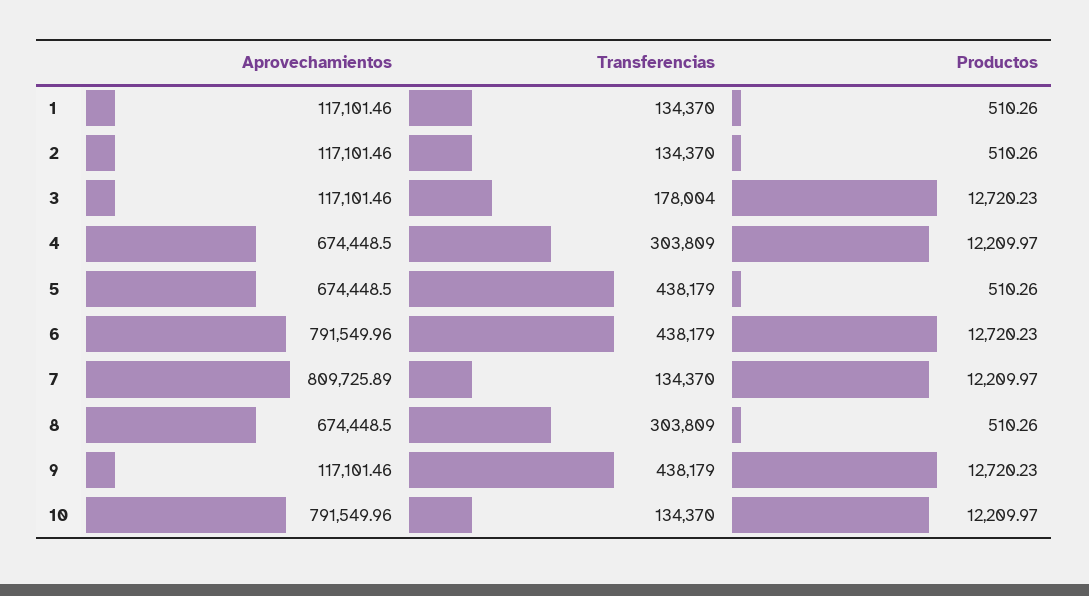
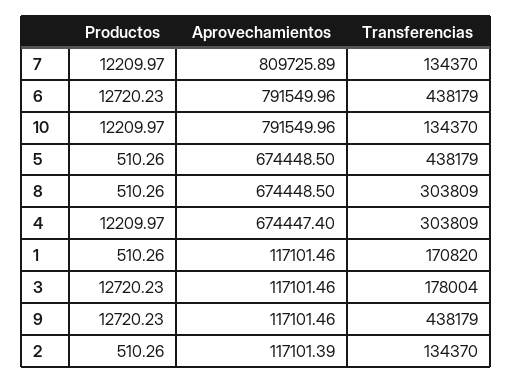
  {
    "Aprovechamientos": {
      "1": 117101.46,
-     "2": 117101.46,
+     "2": 117101.39,
      "3": 117101.46,
-     "4": 674448.5,
+     "4": 674447.4,
      "5": 674448.5,
      "6": 791549.96,
      "7": 809725.89,
      "8": 674448.5,
      "9": 117101.46,
      "10": 791549.96
    },
    "Transferencias": {
-     "1": 134370,
+     "1": 170820,
      "2": 134370,
      "3": 178004,
      "4": 303809,
      "5": 438179,
      "6": 438179,
      "7": 134370,
      "8": 303809,
      "9": 438179,
      "10": 134370
    },
    "Productos": {
      "1": 510.26,
      "2": 510.26,
      "3": 12720.23,
      "4": 12209.97,
      "5": 510.26,
      "6": 12720.23,
      "7": 12209.97,
      "8": 510.26,
      "9": 12720.23,
      "10": 12209.97
    }
  }

